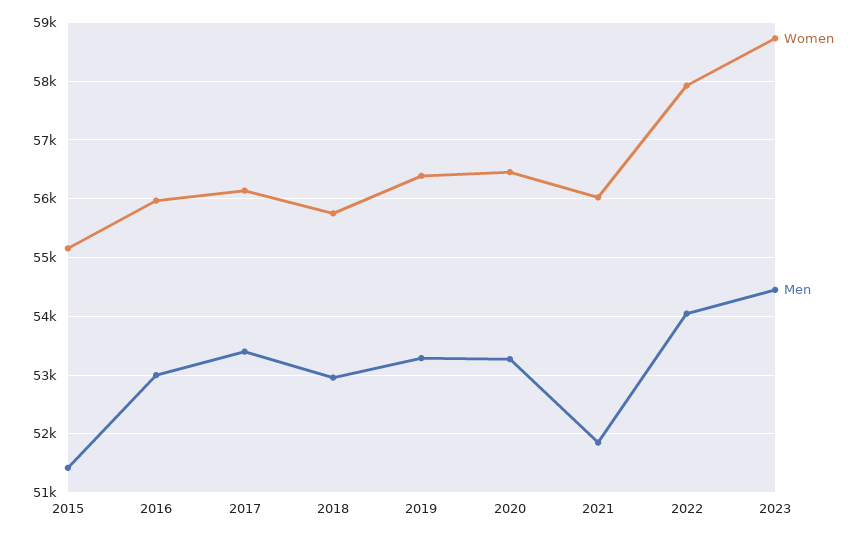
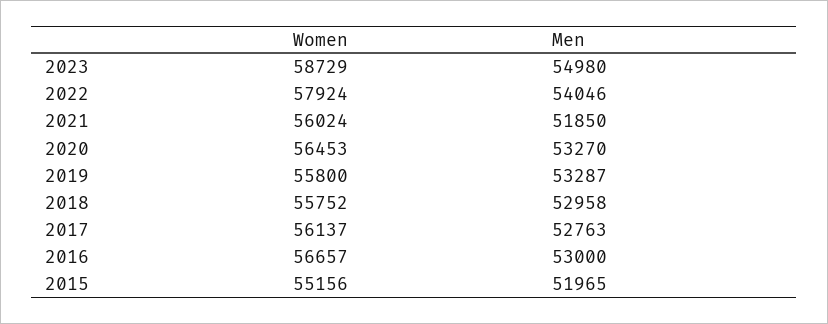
  {
    "Women": {
      "2015": 55156,
-     "2016": 56000,
+     "2016": 56657,
      "2017": 56137,
      "2018": 55752,
-     "2019": 56400,
+     "2019": 55800,
      "2020": 56453,
      "2021": 56024,
      "2022": 57924,
      "2023": 58729
    },
    "Men": {
-     "2015": 51400,
+     "2015": 51965,
      "2016": 53000,
-     "2017": 53400,
+     "2017": 52763,
      "2018": 52958,
      "2019": 53287,
      "2020": 53270,
      "2021": 51850,
      "2022": 54046,
-     "2023": 54400
+     "2023": 54980
    }
  }

